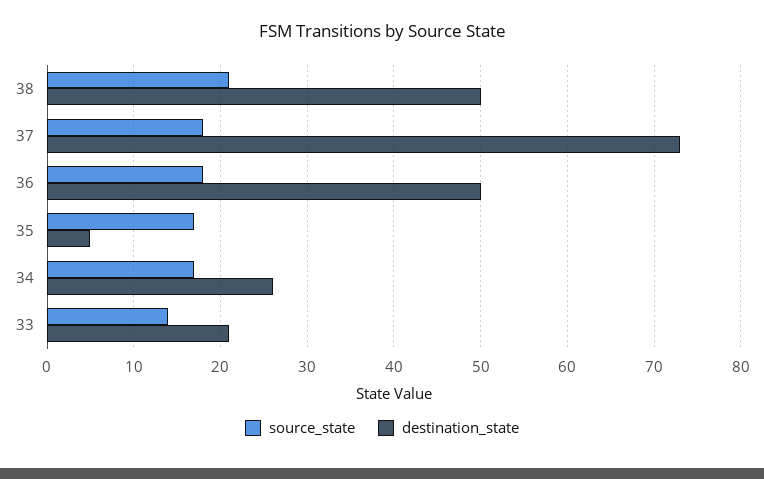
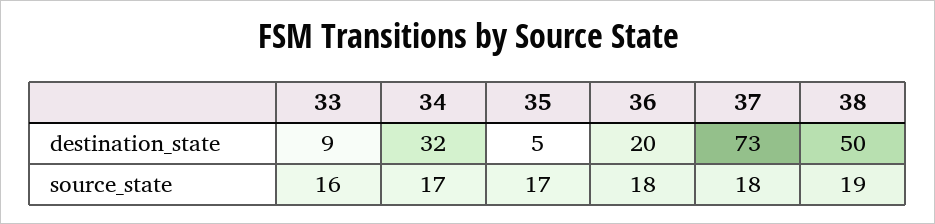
  {
    "source_state": {
-     "38": 21,
+     "38": 19,
      "37": 18,
      "36": 18,
      "35": 17,
      "34": 17,
-     "33": 14
+     "33": 16
    },
    "destination_state": {
      "38": 50,
      "37": 73,
-     "36": 50,
+     "36": 20,
      "35": 5,
-     "34": 26,
+     "34": 32,
-     "33": 21
+     "33": 9
    }
  }

